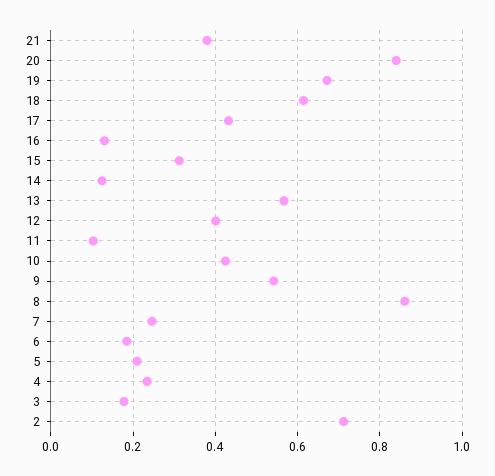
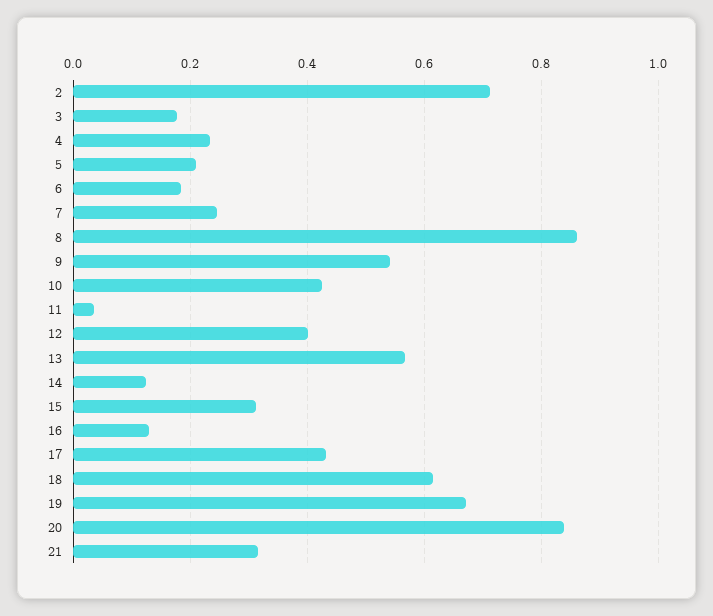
  {
-   "21": 0.38,
+   "21": 0.32,
    "20": 0.84,
    "19": 0.68,
    "18": 0.62,
    "17": 0.44,
    "16": 0.14,
    "15": 0.32,
    "14": 0.12,
    "13": 0.56,
    "12": 0.4,
-   "11": 0.1,
+   "11": 0.04,
    "10": 0.42,
    "9": 0.54,
    "8": 0.86,
    "7": 0.24,
    "6": 0.18,
    "5": 0.2,
    "4": 0.24,
    "3": 0.18,
    "2": 0.72
  }

